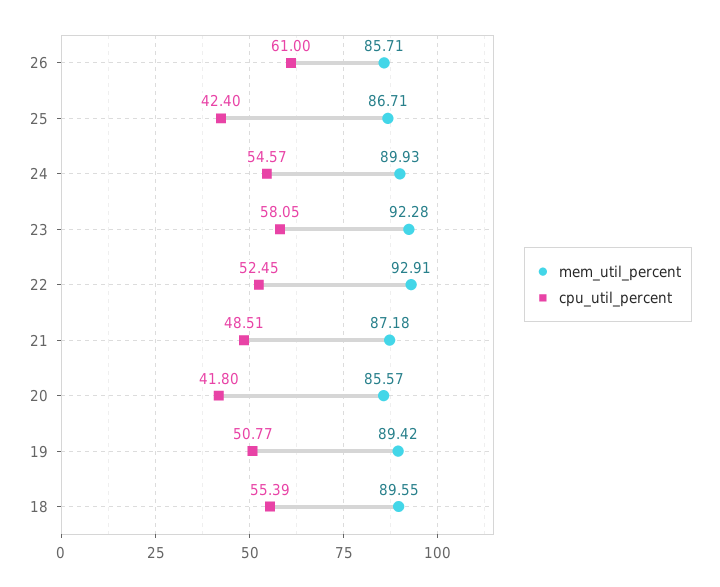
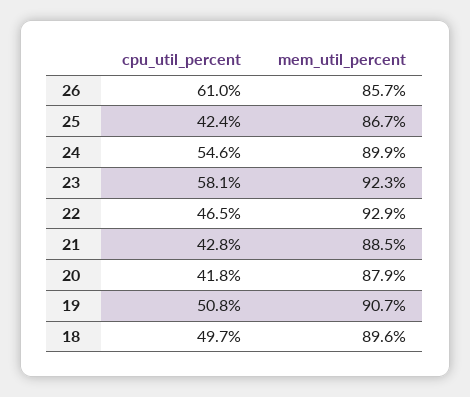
  {
    "mem_util_percent": {
      "26": 85.71,
      "25": 86.71,
      "24": 89.93,
      "23": 92.28,
      "22": 92.91,
-     "21": 87.18,
+     "21": 88.5,
-     "20": 85.57,
+     "20": 87.9,
-     "19": 89.42,
+     "19": 90.7,
      "18": 89.55
    },
    "cpu_util_percent": {
      "26": 61,
      "25": 42.4,
      "24": 54.57,
      "23": 58.05,
-     "22": 52.45,
+     "22": 46.5,
-     "21": 48.51,
+     "21": 42.8,
      "20": 41.8,
      "19": 50.77,
-     "18": 55.39
+     "18": 49.7
    }
  }

